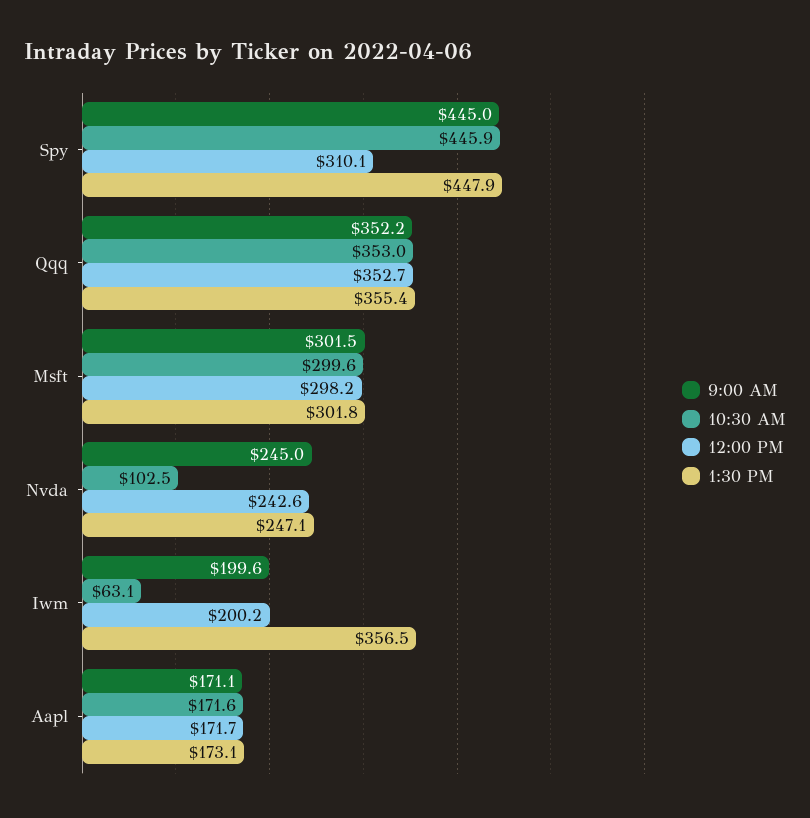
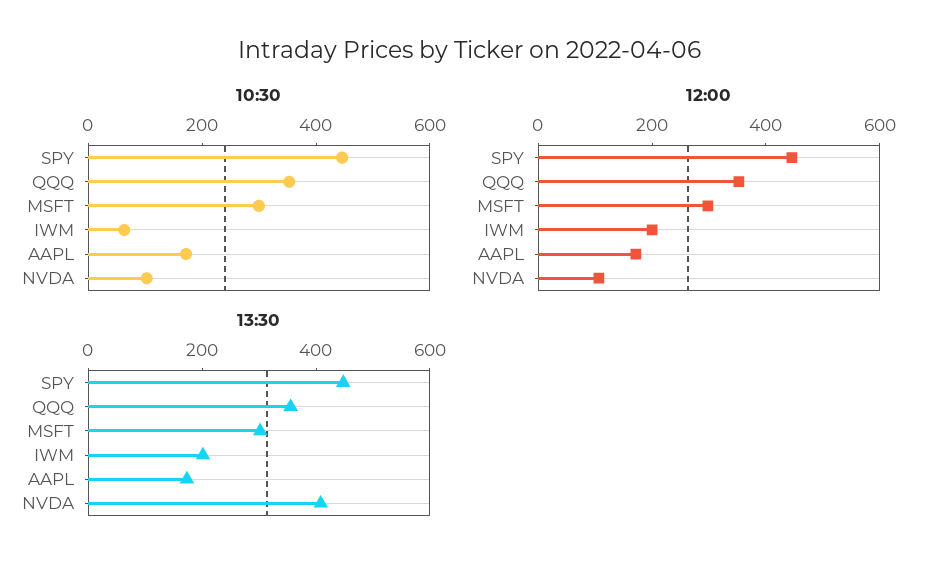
  {
-   "9:00 AM": {
-     "Spy": 445,
-     "Qqq": 352.2,
-     "Msft": 301.5,
-     "Nvda": 245,
-     "Iwm": 199.6,
-     "Aapl": 171.1
-   },
    "10:30 AM": {
      "Spy": 445.9,
      "Qqq": 353,
      "Msft": 299.6,
      "Nvda": 102.5,
      "Iwm": 63.1,
      "Aapl": 171.6
    },
    "12:00 PM": {
-     "Spy": 310.1,
+     "Spy": 450,
      "Qqq": 352.7,
      "Msft": 298.2,
-     "Nvda": 242.6,
+     "Nvda": 100,
      "Iwm": 200.2,
      "Aapl": 171.7
    },
    "1:30 PM": {
      "Spy": 447.9,
      "Qqq": 355.4,
      "Msft": 301.8,
-     "Nvda": 247.1,
+     "Nvda": 400,
-     "Iwm": 356.5,
+     "Iwm": 200,
      "Aapl": 173.1
    }
  }

